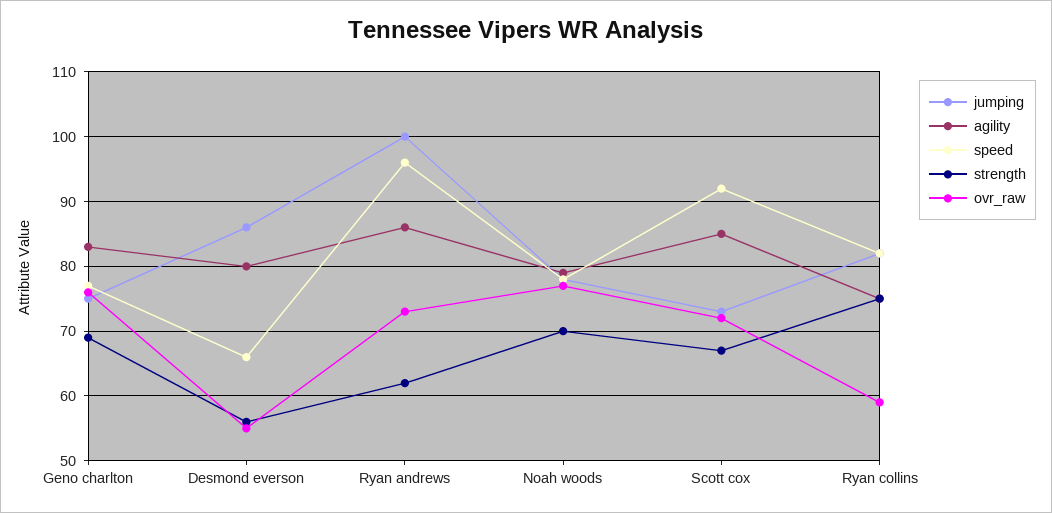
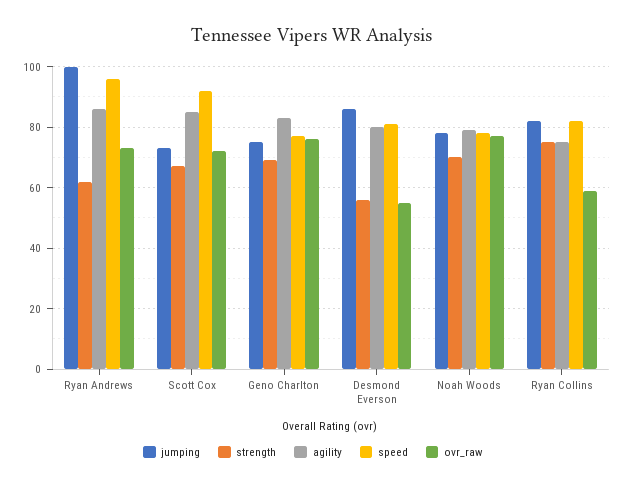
  {
    "jumping": {
      "Geno charlton": 75,
      "Desmond everson": 86,
      "Ryan andrews": 100,
      "Noah woods": 78,
      "Scott cox": 73,
      "Ryan collins": 82
    },
    "agility": {
      "Geno charlton": 83,
      "Desmond everson": 80,
      "Ryan andrews": 86,
      "Noah woods": 79,
      "Scott cox": 85,
      "Ryan collins": 75
    },
    "speed": {
      "Geno charlton": 77,
-     "Desmond everson": 66,
+     "Desmond everson": 80,
      "Ryan andrews": 96,
      "Noah woods": 78,
      "Scott cox": 92,
      "Ryan collins": 82
    },
    "strength": {
      "Geno charlton": 69,
      "Desmond everson": 56,
      "Ryan andrews": 62,
      "Noah woods": 70,
      "Scott cox": 67,
      "Ryan collins": 75
    },
    "ovr_raw": {
      "Geno charlton": 76,
      "Desmond everson": 55,
      "Ryan andrews": 73,
      "Noah woods": 77,
      "Scott cox": 72,
      "Ryan collins": 59
    }
  }

